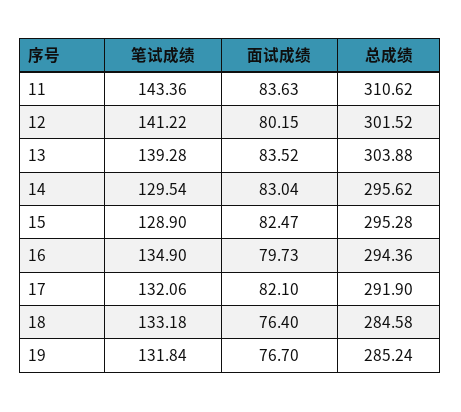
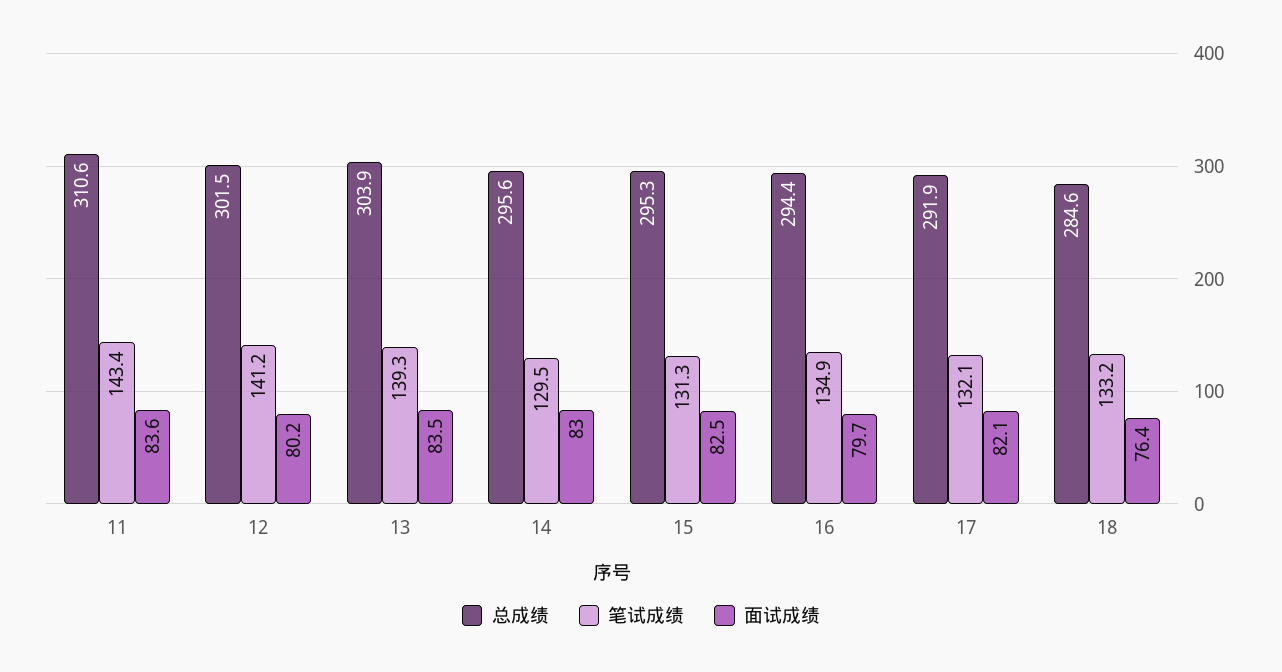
  {
    "笔试成绩": {
      "11": 143.36,
      "12": 141.22,
      "13": 139.28,
      "14": 129.54,
-     "15": 128.9,
+     "15": 131.3,
      "16": 134.9,
      "17": 132.06,
-     "18": 133.18,
+     "18": 133.18
-     "19": 131.84
    },
    "面试成绩": {
      "11": 83.63,
      "12": 80.15,
      "13": 83.52,
      "14": 83.04,
      "15": 82.47,
      "16": 79.73,
      "17": 82.1,
-     "18": 76.4,
+     "18": 76.4
-     "19": 76.7
    },
    "总成绩": {
      "11": 310.62,
      "12": 301.52,
      "13": 303.88,
      "14": 295.62,
      "15": 295.28,
      "16": 294.36,
      "17": 291.9,
-     "18": 284.58,
+     "18": 284.58
-     "19": 285.24
    }
  }

